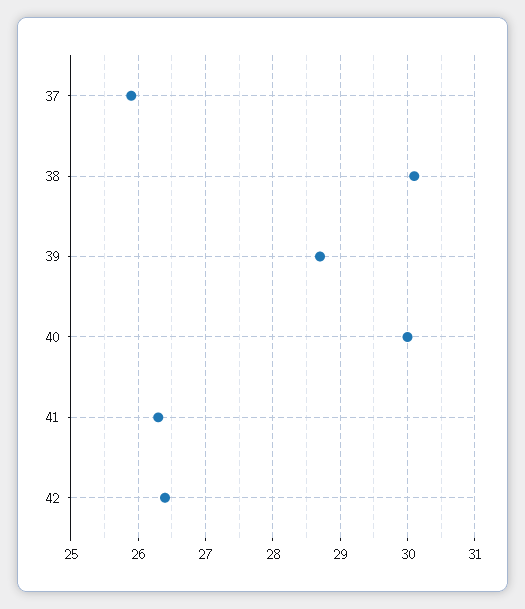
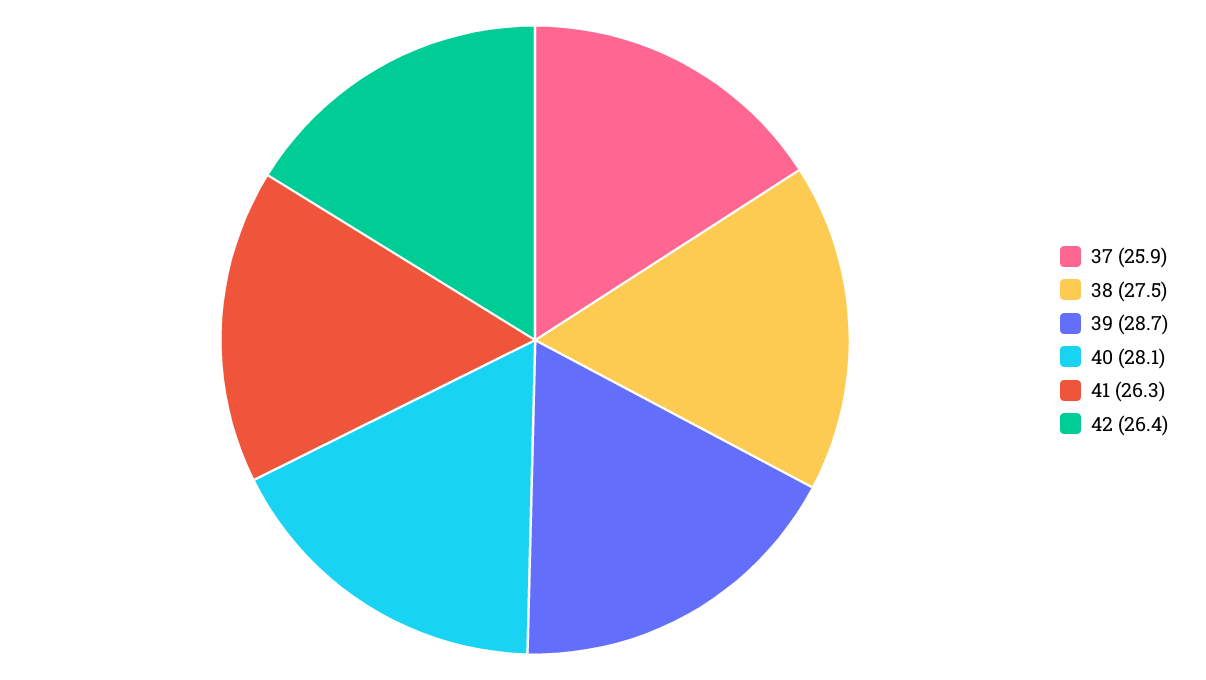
  {
    "37": 25.9,
-   "38": 30.1,
+   "38": 27.5,
    "39": 28.7,
-   "40": 30,
+   "40": 28.1,
    "41": 26.3,
    "42": 26.4
  }

